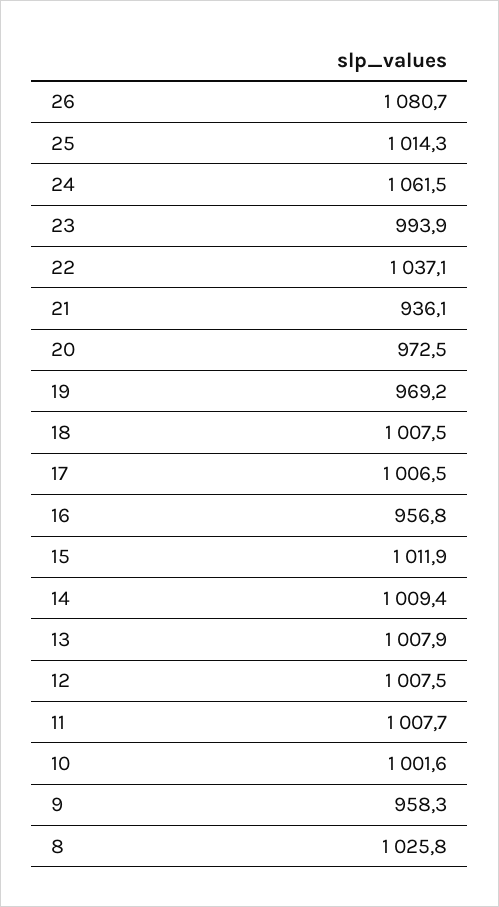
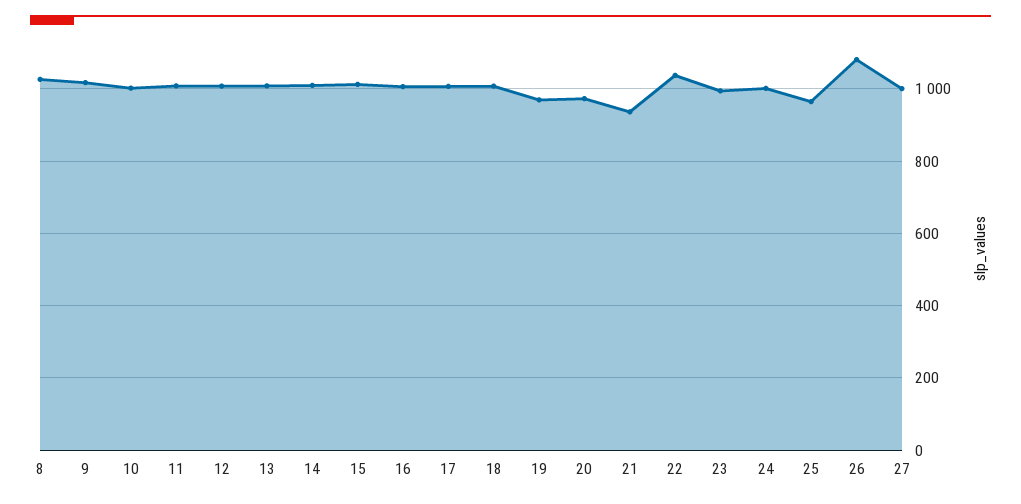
  {
    "26": 1080.7,
-   "25": 1014.3,
+   "25": 960,
-   "24": 1061.5,
+   "24": 1000,
    "23": 993.9,
    "22": 1037.1,
    "21": 936.1,
    "20": 972.5,
    "19": 969.2,
    "18": 1007.5,
    "17": 1006.5,
-   "16": 956.8,
+   "16": 1000,
    "15": 1011.9,
    "14": 1009.4,
    "13": 1007.9,
    "12": 1007.5,
    "11": 1007.7,
    "10": 1001.6,
-   "9": 958.3,
+   "9": 1020,
-   "8": 1025.8
+   "8": 1025.8,
+   "27": 1000
  }

